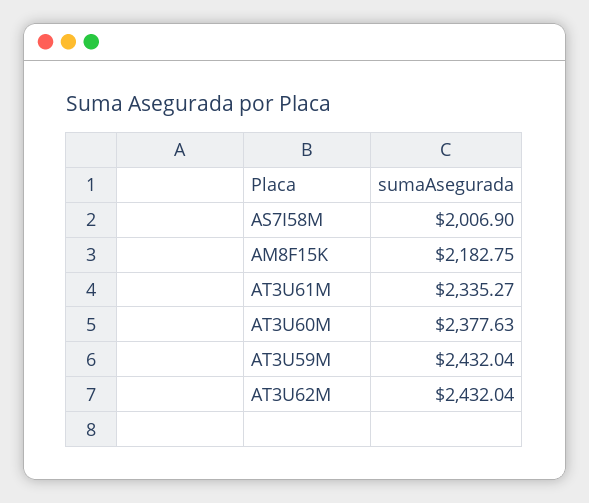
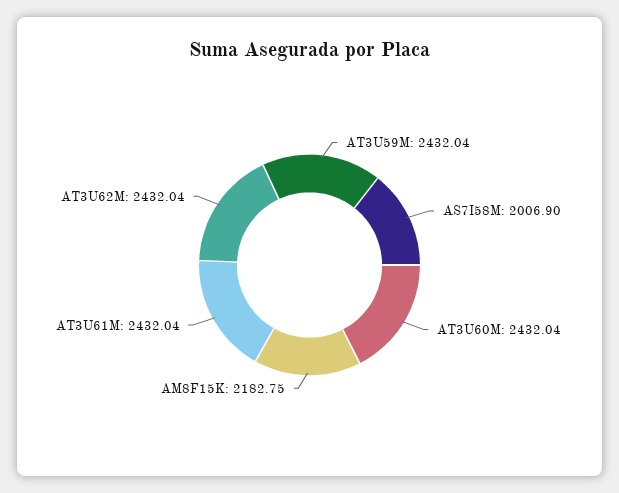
  {
    "AS7I58M": 2006.9,
    "AM8F15K": 2182.75,
-   "AT3U61M": 2335.27,
+   "AT3U61M": 2432.04,
-   "AT3U60M": 2377.63,
+   "AT3U60M": 2432.04,
    "AT3U59M": 2432.04,
    "AT3U62M": 2432.04
  }

